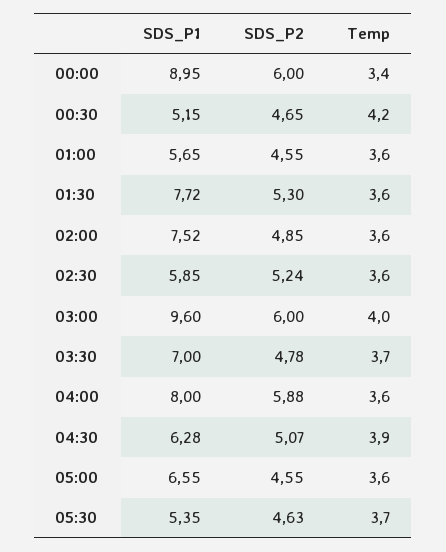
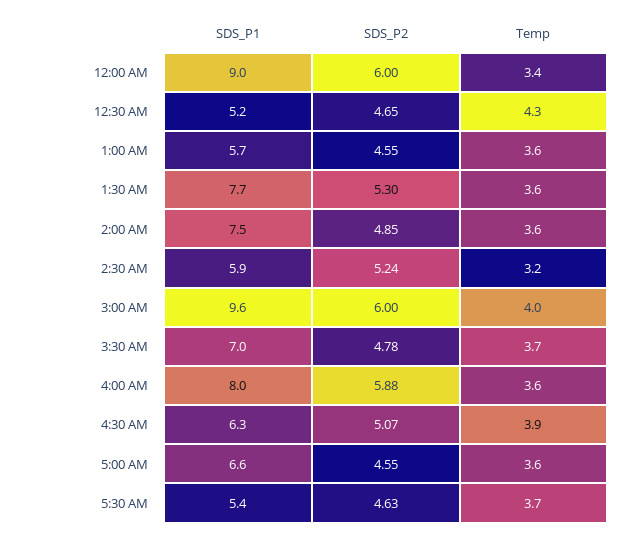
  {
    "SDS_P1": {
      "00:00": 8.95,
      "00:30": 5.15,
      "01:00": 5.65,
      "01:30": 7.72,
      "02:00": 7.52,
      "02:30": 5.85,
      "03:00": 9.6,
      "03:30": 7,
      "04:00": 8,
      "04:30": 6.28,
      "05:00": 6.55,
      "05:30": 5.35
    },
    "SDS_P2": {
      "00:00": 6,
      "00:30": 4.65,
      "01:00": 4.55,
      "01:30": 5.3,
      "02:00": 4.85,
      "02:30": 5.24,
      "03:00": 6,
      "03:30": 4.78,
      "04:00": 5.88,
      "04:30": 5.07,
      "05:00": 4.55,
      "05:30": 4.63
    },
    "Temp": {
      "00:00": 3.4,
-     "00:30": 4.2,
+     "00:30": 4.3,
      "01:00": 3.6,
      "01:30": 3.6,
      "02:00": 3.6,
-     "02:30": 3.6,
+     "02:30": 3.2,
      "03:00": 4,
      "03:30": 3.7,
      "04:00": 3.6,
      "04:30": 3.9,
      "05:00": 3.6,
      "05:30": 3.7
    }
  }

